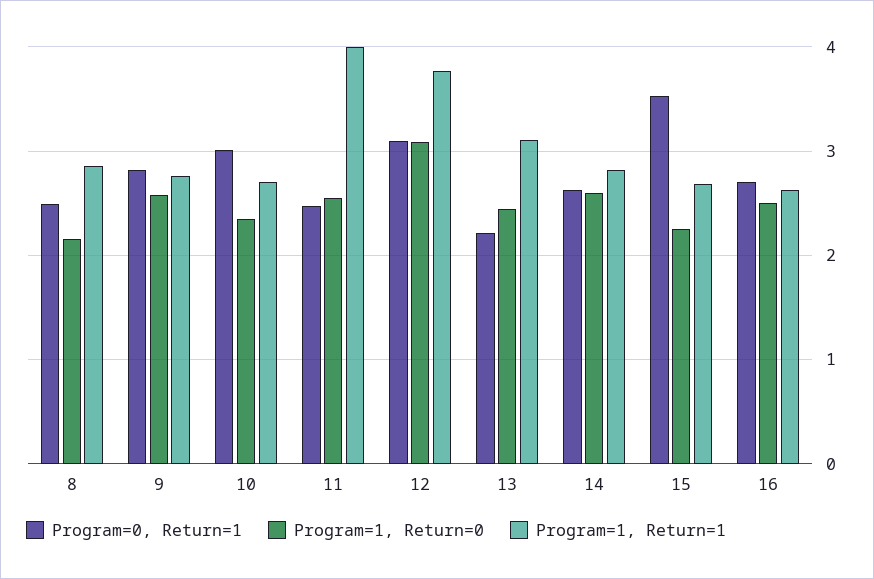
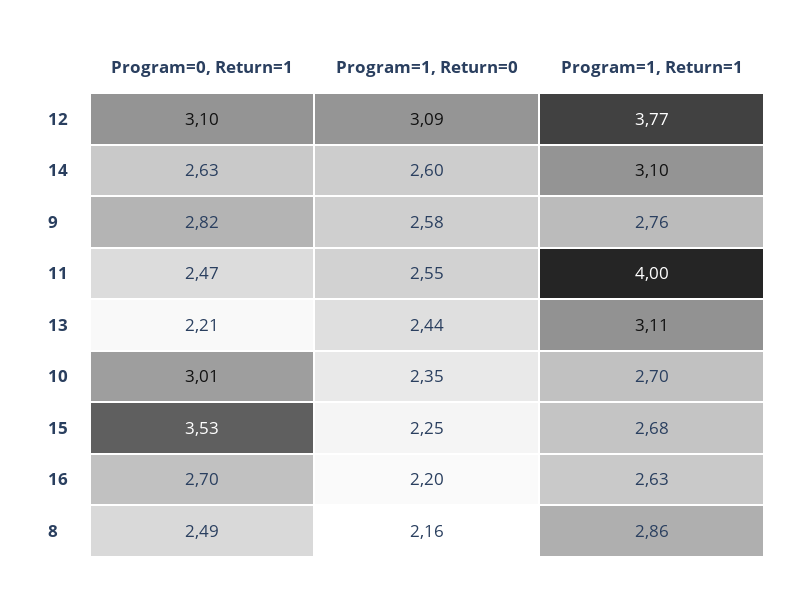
  {
    "Program=0, Return=1": {
      "8": 2.49,
      "9": 2.82,
      "10": 3.01,
      "11": 2.47,
      "12": 3.1,
      "13": 2.21,
      "14": 2.63,
      "15": 3.53,
      "16": 2.7
    },
    "Program=1, Return=0": {
      "8": 2.16,
      "9": 2.58,
      "10": 2.35,
      "11": 2.55,
      "12": 3.09,
      "13": 2.44,
      "14": 2.6,
      "15": 2.25,
-     "16": 2.5
+     "16": 2.2
    },
    "Program=1, Return=1": {
      "8": 2.86,
      "9": 2.76,
      "10": 2.7,
      "11": 4,
      "12": 3.77,
      "13": 3.11,
-     "14": 2.8,
+     "14": 3.1,
      "15": 2.68,
      "16": 2.63
    }
  }

